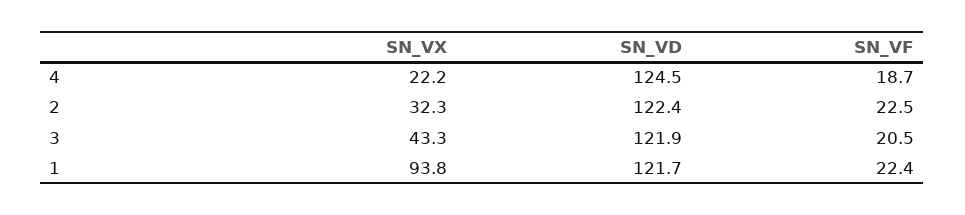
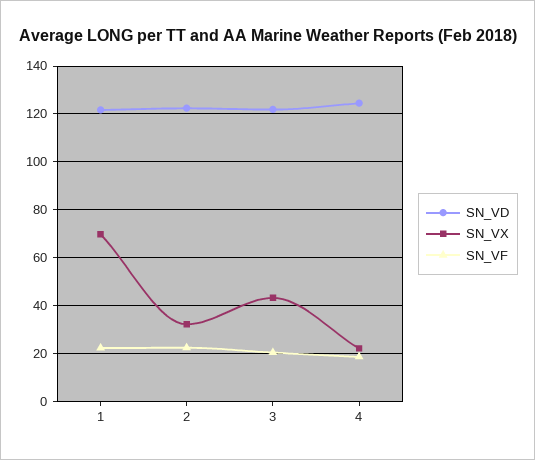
  {
    "SN_VX": {
      "4": 22.2,
      "2": 32.3,
      "3": 43.3,
-     "1": 93.8
+     "1": 70
    },
    "SN_VD": {
      "4": 124.5,
      "2": 122.4,
      "3": 121.9,
      "1": 121.7
    },
    "SN_VF": {
      "4": 18.7,
      "2": 22.5,
      "3": 20.5,
      "1": 22.4
    }
  }

